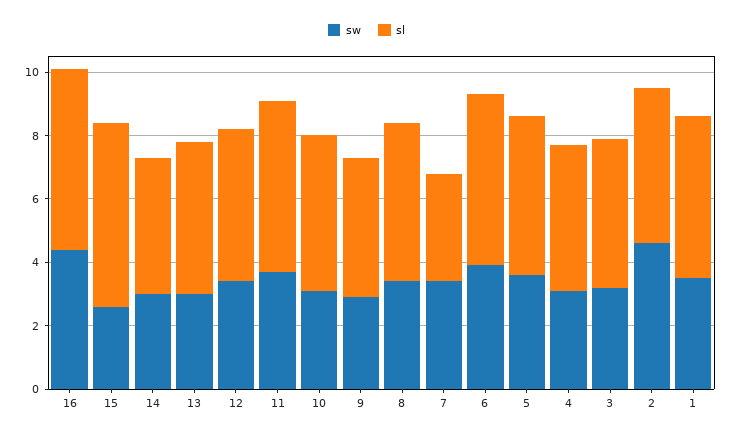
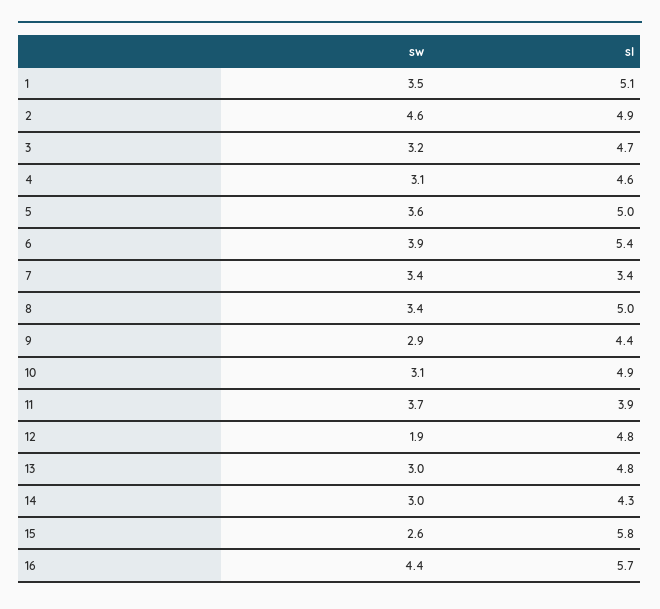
  {
    "sw": {
      "16": 4.4,
      "15": 2.6,
      "14": 3,
      "13": 3,
-     "12": 3.5,
+     "12": 1.9,
      "11": 3.7,
      "10": 3.1,
      "9": 2.9,
      "8": 3.4,
      "7": 3.4,
      "6": 3.9,
      "5": 3.6,
      "4": 3.1,
      "3": 3.2,
      "2": 4.6,
      "1": 3.5
    },
    "sl": {
      "16": 5.7,
      "15": 5.8,
      "14": 4.3,
      "13": 4.8,
      "12": 4.8,
-     "11": 5.5,
+     "11": 3.9,
      "10": 4.9,
      "9": 4.4,
      "8": 5,
      "7": 3.4,
      "6": 5.4,
      "5": 5,
      "4": 4.6,
      "3": 4.7,
      "2": 4.9,
      "1": 5.1
    }
  }

